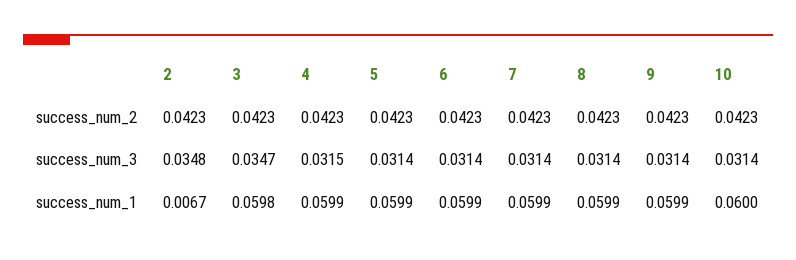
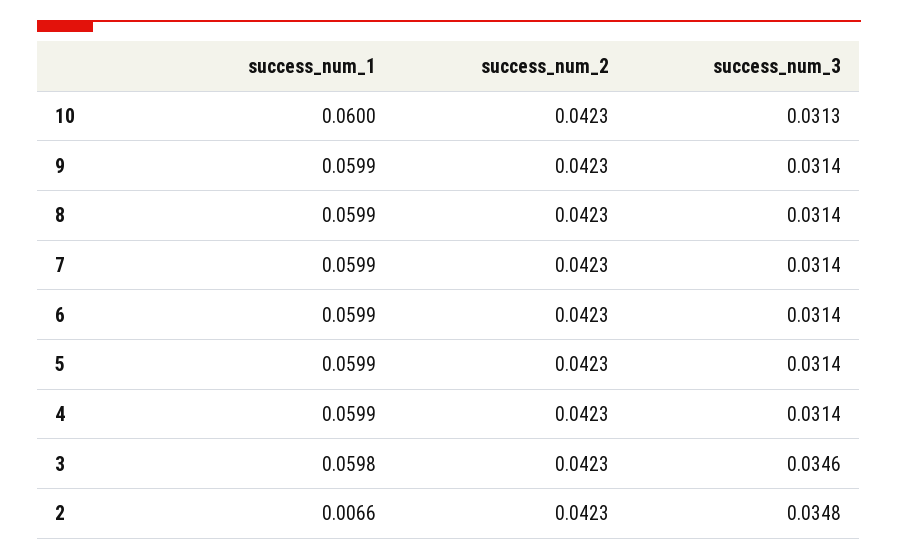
  {
    "2": {
      "success_num_2": 0.0423,
      "success_num_3": 0.0348,
-     "success_num_1": 0.0067
+     "success_num_1": 0.0066
    },
    "3": {
      "success_num_2": 0.0423,
-     "success_num_3": 0.0347,
+     "success_num_3": 0.0346,
      "success_num_1": 0.0598
    },
    "4": {
      "success_num_2": 0.0423,
-     "success_num_3": 0.0315,
+     "success_num_3": 0.0314,
      "success_num_1": 0.0599
    },
    "5": {
      "success_num_2": 0.0423,
      "success_num_3": 0.0314,
      "success_num_1": 0.0599
    },
    "6": {
      "success_num_2": 0.0423,
      "success_num_3": 0.0314,
      "success_num_1": 0.0599
    },
    "7": {
      "success_num_2": 0.0423,
      "success_num_3": 0.0314,
      "success_num_1": 0.0599
    },
    "8": {
      "success_num_2": 0.0423,
      "success_num_3": 0.0314,
      "success_num_1": 0.0599
    },
    "9": {
      "success_num_2": 0.0423,
      "success_num_3": 0.0314,
      "success_num_1": 0.0599
    },
    "10": {
      "success_num_2": 0.0423,
-     "success_num_3": 0.0314,
+     "success_num_3": 0.0313,
      "success_num_1": 0.06
    }
  }

